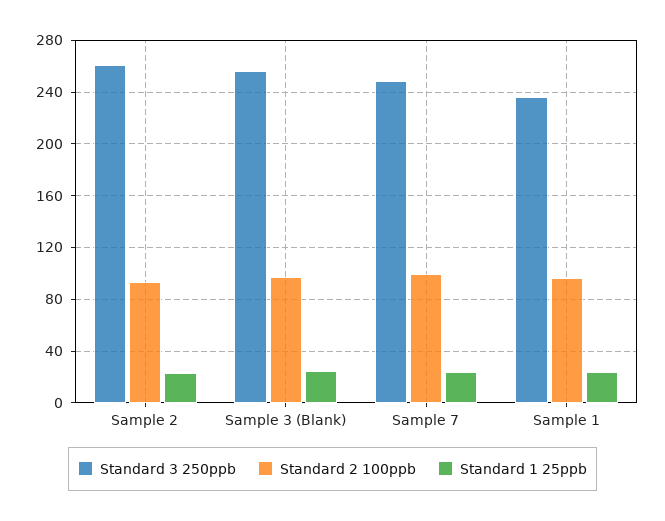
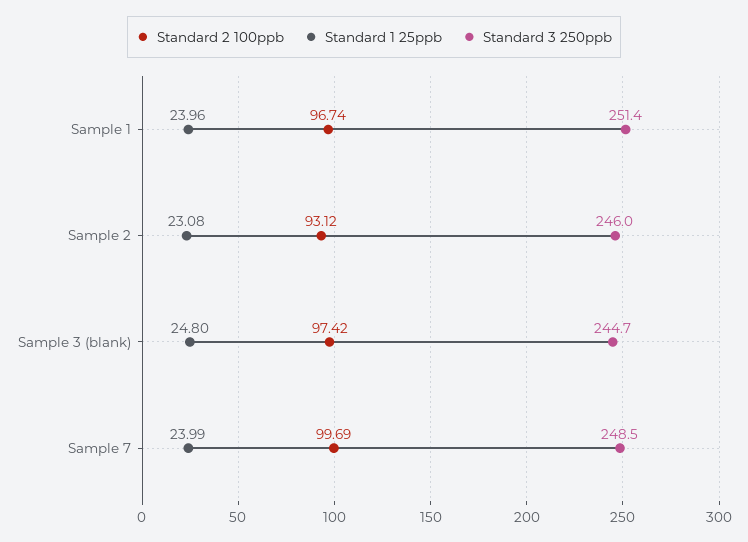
  {
    "Standard 3 250ppb": {
-     "Sample 2": 260,
+     "Sample 2": 246,
-     "Sample 3 (Blank)": 255,
+     "Sample 3 (Blank)": 244.7,
      "Sample 7": 248.5,
-     "Sample 1": 235
+     "Sample 1": 251.4
    },
    "Standard 2 100ppb": {
      "Sample 2": 93.12,
      "Sample 3 (Blank)": 97.42,
      "Sample 7": 99.69,
      "Sample 1": 96.74
    },
    "Standard 1 25ppb": {
      "Sample 2": 23.08,
      "Sample 3 (Blank)": 24.8,
      "Sample 7": 23.99,
      "Sample 1": 23.96
    }
  }

